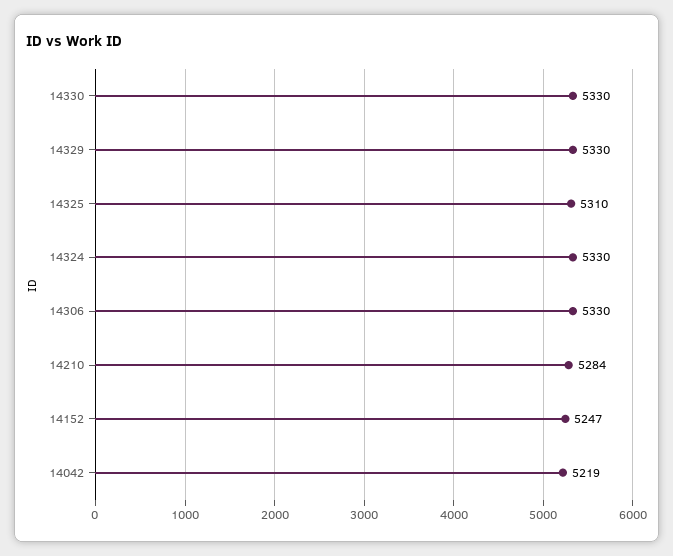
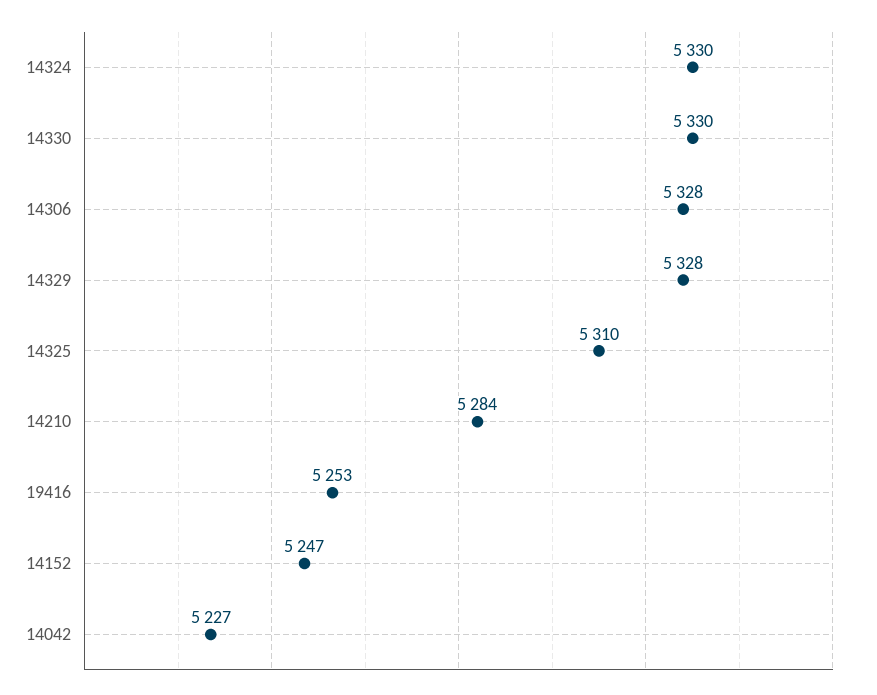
  {
    "14330": 5330,
-   "14329": 5330,
+   "14329": 5328,
    "14325": 5310,
    "14324": 5330,
-   "14306": 5330,
+   "14306": 5328,
    "14210": 5284,
    "14152": 5247,
-   "14042": 5219
+   "14042": 5227,
+   "19416": 5253
  }

